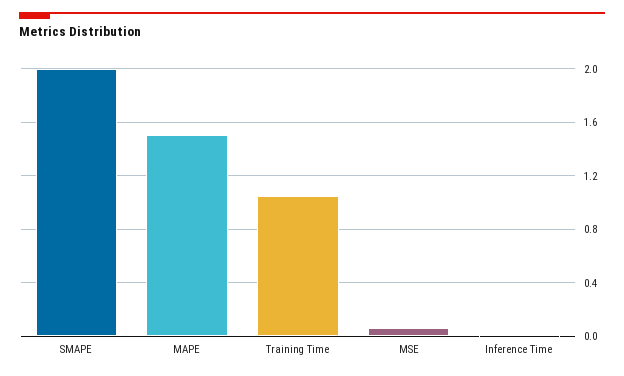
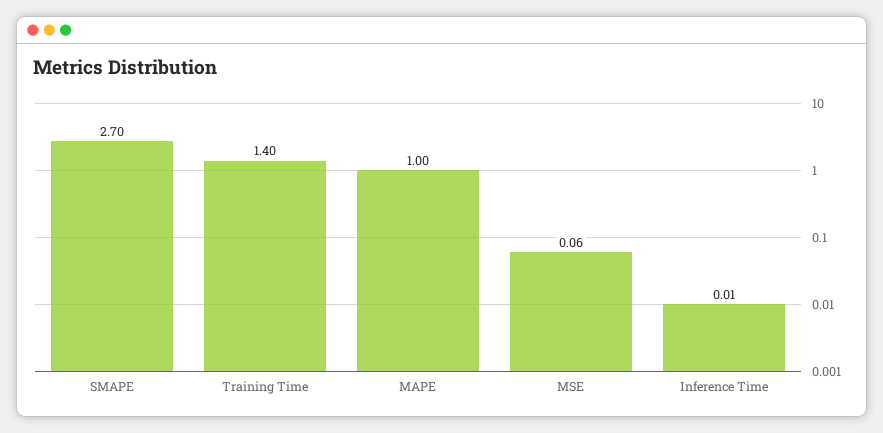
  {
-   "SMAPE": 2,
+   "SMAPE": 2.7,
-   "MAPE": 1.5,
+   "MAPE": 1,
-   "Training Time": 1.05,
+   "Training Time": 1.4,
    "MSE": 0.06,
    "Inference Time": 0.01
  }

